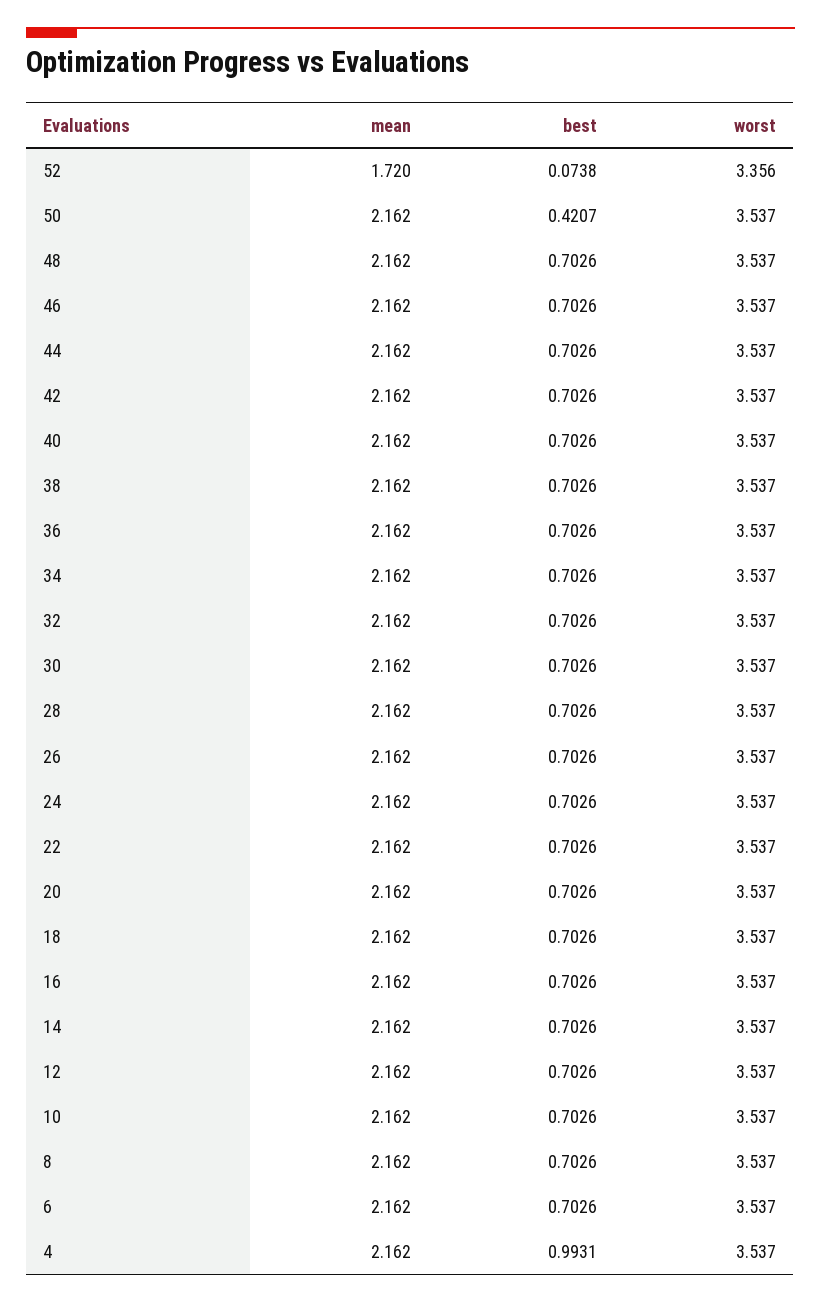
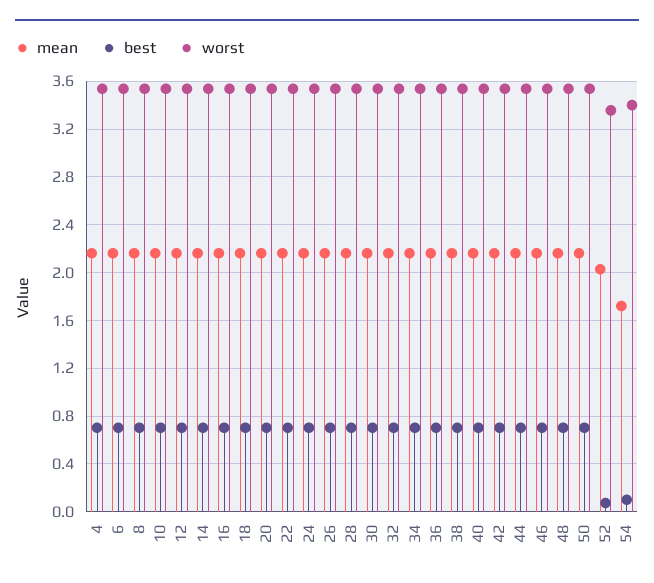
  {
    "mean": {
-     "52": 1.72,
+     "52": 2,
      "50": 2.162,
      "48": 2.162,
      "46": 2.162,
      "44": 2.162,
      "42": 2.162,
      "40": 2.162,
      "38": 2.162,
      "36": 2.162,
      "34": 2.162,
      "32": 2.162,
      "30": 2.162,
      "28": 2.162,
      "26": 2.162,
      "24": 2.162,
      "22": 2.162,
      "20": 2.162,
      "18": 2.162,
      "16": 2.162,
      "14": 2.162,
      "12": 2.162,
      "10": 2.162,
      "8": 2.162,
      "6": 2.162,
-     "4": 2.162
+     "4": 2.162,
+     "54": 1.7
    },
    "best": {
      "52": 0.0738,
-     "50": 0.4207,
+     "50": 0.7,
      "48": 0.7026,
      "46": 0.7026,
      "44": 0.7026,
      "42": 0.7026,
      "40": 0.7026,
      "38": 0.7026,
      "36": 0.7026,
      "34": 0.7026,
      "32": 0.7026,
      "30": 0.7026,
      "28": 0.7026,
      "26": 0.7026,
      "24": 0.7026,
      "22": 0.7026,
      "20": 0.7026,
      "18": 0.7026,
      "16": 0.7026,
      "14": 0.7026,
      "12": 0.7026,
      "10": 0.7026,
      "8": 0.7026,
      "6": 0.7026,
-     "4": 0.9931
+     "4": 0.7,
+     "54": 0.1
    },
    "worst": {
      "52": 3.356,
      "50": 3.537,
      "48": 3.537,
      "46": 3.537,
      "44": 3.537,
      "42": 3.537,
      "40": 3.537,
      "38": 3.537,
      "36": 3.537,
      "34": 3.537,
      "32": 3.537,
      "30": 3.537,
      "28": 3.537,
      "26": 3.537,
      "24": 3.537,
      "22": 3.537,
      "20": 3.537,
      "18": 3.537,
      "16": 3.537,
      "14": 3.537,
      "12": 3.537,
      "10": 3.537,
      "8": 3.537,
      "6": 3.537,
-     "4": 3.537
+     "4": 3.537,
+     "54": 3.4
    }
  }

